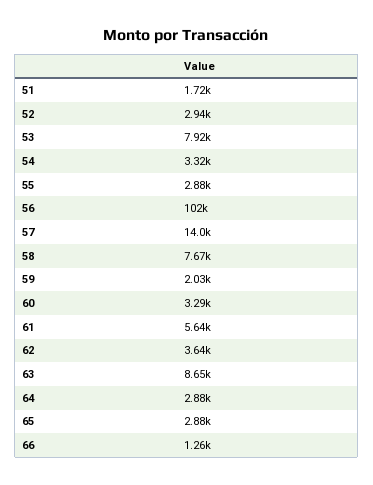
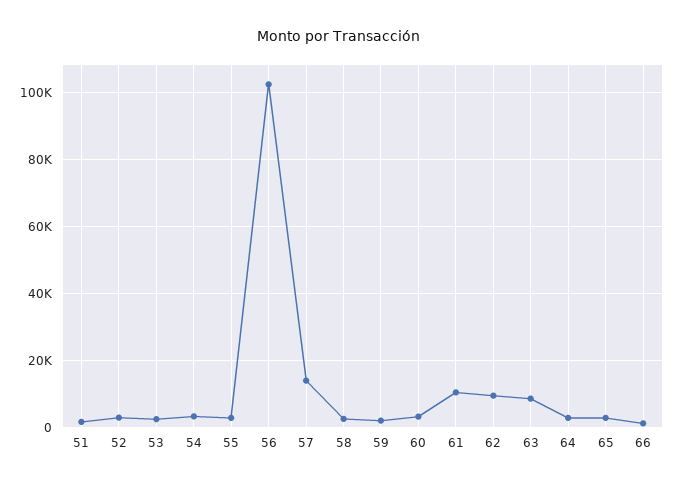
  {
    "51": 1720,
    "52": 2940,
-   "53": 7920,
+   "53": 2000,
    "54": 3320,
    "55": 2880,
    "56": 102000,
    "57": 14000,
-   "58": 7670,
+   "58": 2000,
    "59": 2030,
    "60": 3290,
-   "61": 5640,
+   "61": 10000,
-   "62": 3640,
+   "62": 10000,
    "63": 8650,
    "64": 2880,
    "65": 2880,
    "66": 1260
  }

